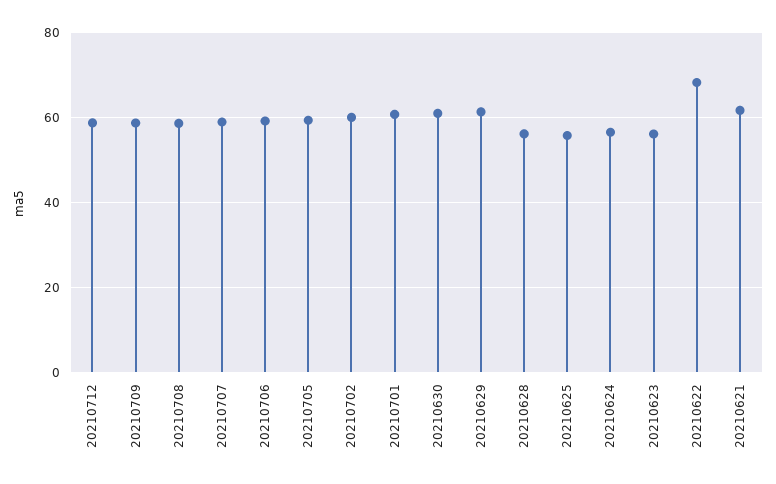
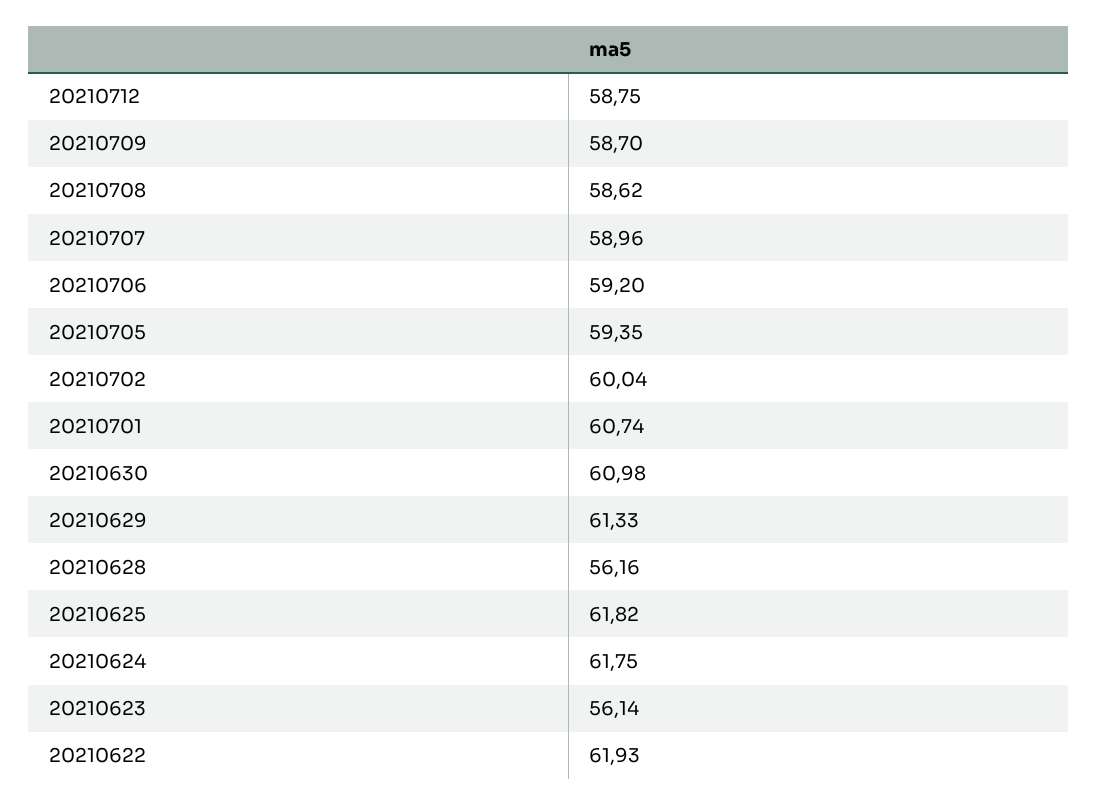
  {
    "20210712": 58.75,
    "20210709": 58.7,
    "20210708": 58.62,
    "20210707": 58.96,
    "20210706": 59.2,
    "20210705": 59.35,
    "20210702": 60.04,
    "20210701": 60.74,
    "20210630": 60.98,
    "20210629": 61.33,
    "20210628": 56.16,
-   "20210625": 56,
+   "20210625": 61.82,
-   "20210624": 56,
+   "20210624": 61.75,
    "20210623": 56.14,
-   "20210622": 68,
+   "20210622": 61.93
-   "20210621": 62
  }

